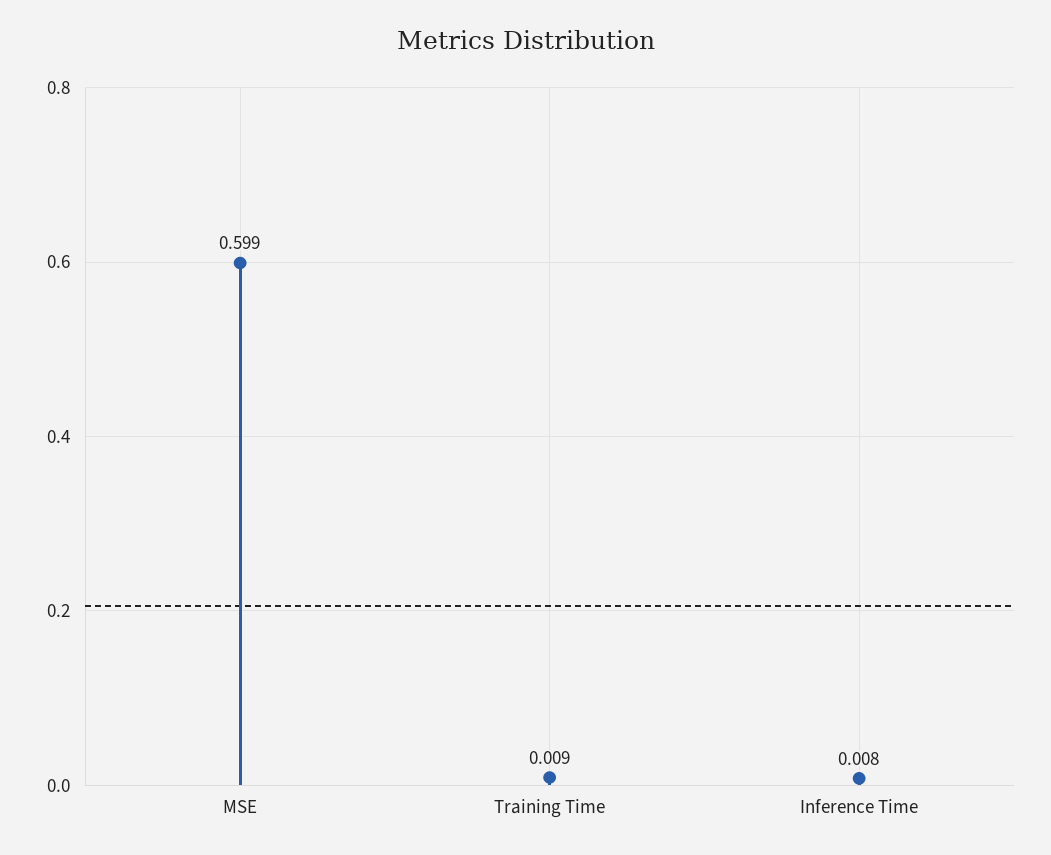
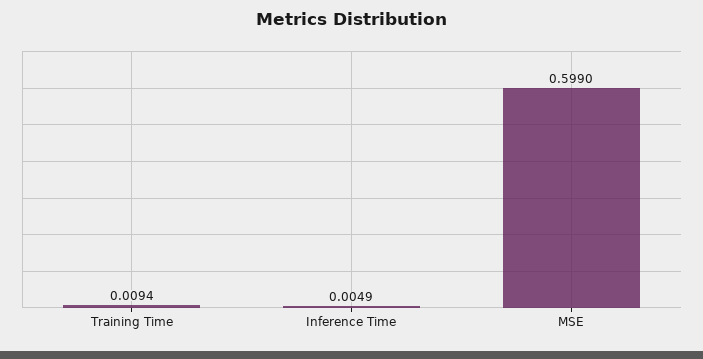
  {
    "MSE": 0.599,
    "Training Time": 0.0094,
-   "Inference Time": 0.008
+   "Inference Time": 0.0049
  }

